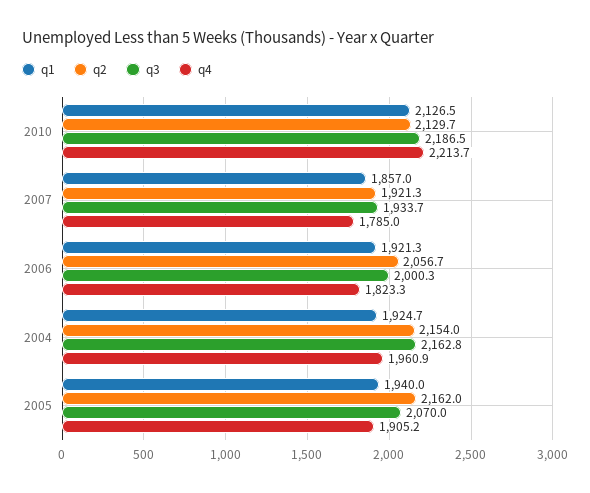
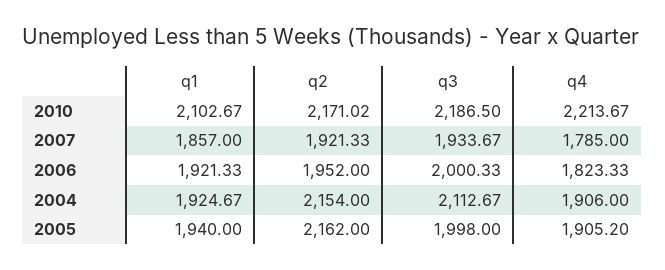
  {
    "q1": {
-     "2010": 2126.5,
+     "2010": 2102.67,
      "2007": 1857,
      "2006": 1921.33,
      "2004": 1924.67,
      "2005": 1940
    },
    "q2": {
-     "2010": 2129.7,
+     "2010": 2171.02,
      "2007": 1921.33,
-     "2006": 2056.7,
+     "2006": 1952,
      "2004": 2154,
      "2005": 2162
    },
    "q3": {
      "2010": 2186.5,
      "2007": 1933.67,
      "2006": 2000.33,
-     "2004": 2162.8,
+     "2004": 2112.67,
-     "2005": 2070
+     "2005": 1998
    },
    "q4": {
      "2010": 2213.67,
      "2007": 1785,
      "2006": 1823.33,
-     "2004": 1960.9,
+     "2004": 1906,
      "2005": 1905.2
    }
  }

